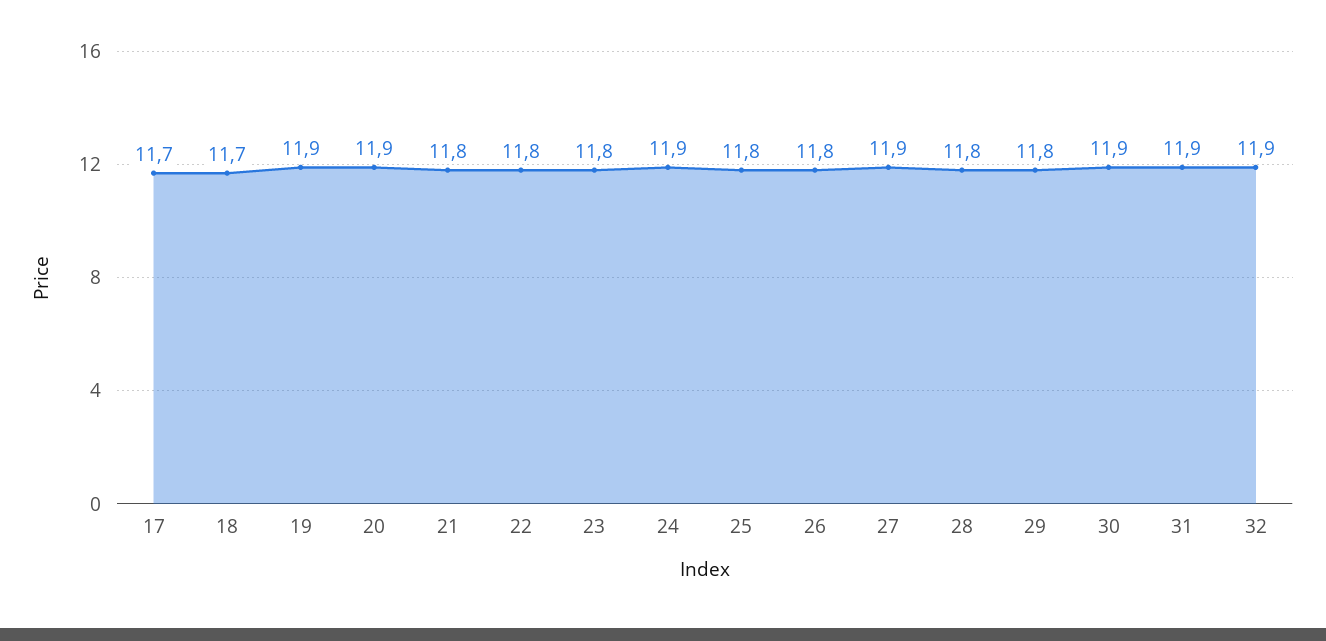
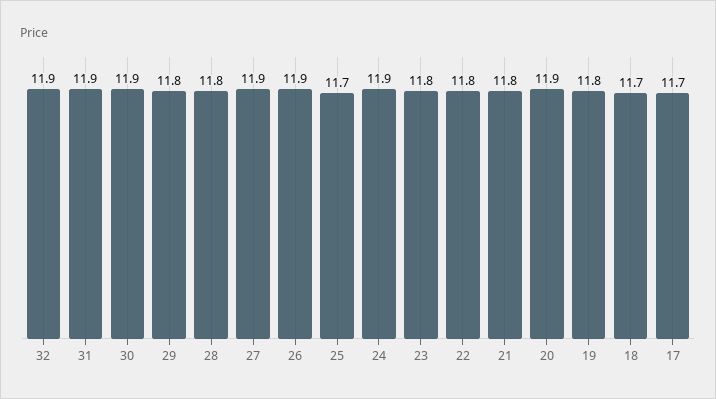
  {
    "17": 11.7,
    "18": 11.7,
-   "19": 11.9,
+   "19": 11.8,
    "20": 11.9,
    "21": 11.8,
    "22": 11.8,
    "23": 11.8,
    "24": 11.9,
-   "25": 11.8,
+   "25": 11.7,
-   "26": 11.8,
+   "26": 11.9,
    "27": 11.9,
    "28": 11.8,
    "29": 11.8,
    "30": 11.9,
    "31": 11.9,
    "32": 11.9
  }

